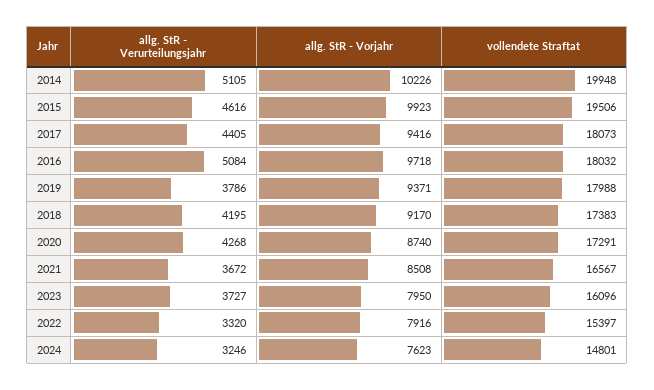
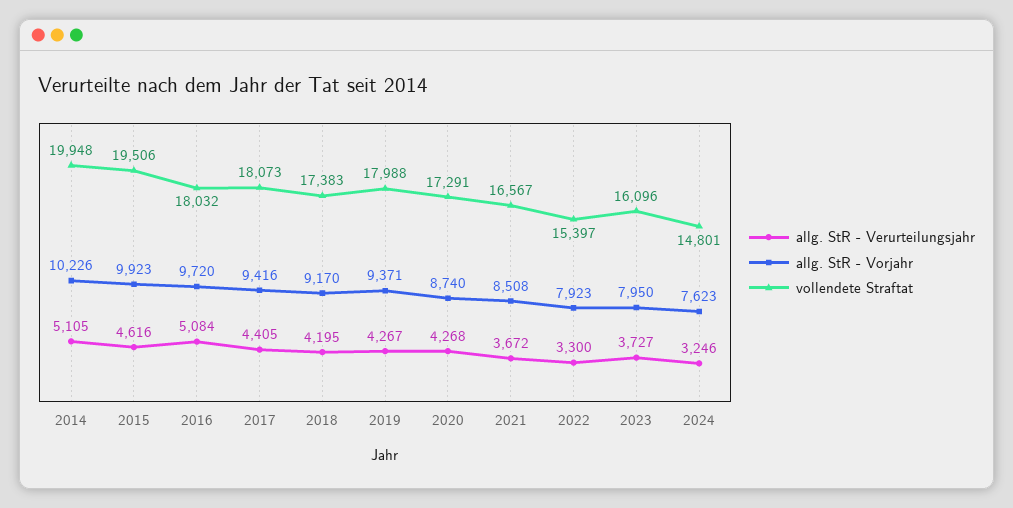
  {
    "allg. StR - Verurteilungsjahr": {
      "2014": 5105,
      "2015": 4616,
      "2017": 4405,
      "2016": 5084,
-     "2019": 3786,
+     "2019": 4267,
      "2018": 4195,
      "2020": 4268,
      "2021": 3672,
      "2023": 3727,
-     "2022": 3320,
+     "2022": 3300,
      "2024": 3246
    },
    "allg. StR - Vorjahr": {
      "2014": 10226,
      "2015": 9923,
      "2017": 9416,
-     "2016": 9718,
+     "2016": 9720,
      "2019": 9371,
      "2018": 9170,
      "2020": 8740,
      "2021": 8508,
      "2023": 7950,
-     "2022": 7916,
+     "2022": 7923,
      "2024": 7623
    },
    "vollendete Straftat": {
      "2014": 19948,
      "2015": 19506,
      "2017": 18073,
      "2016": 18032,
      "2019": 17988,
      "2018": 17383,
      "2020": 17291,
      "2021": 16567,
      "2023": 16096,
      "2022": 15397,
      "2024": 14801
    }
  }

